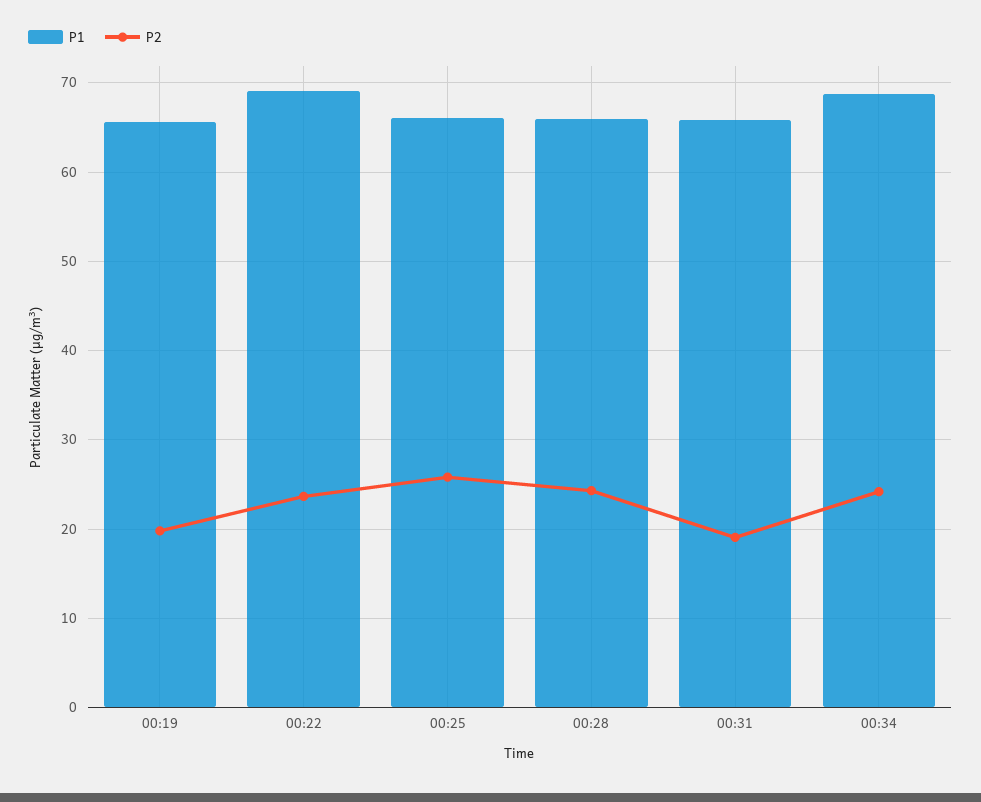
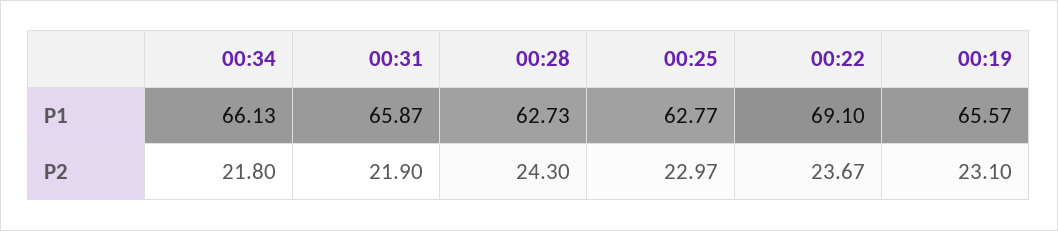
  {
    "P1": {
      "00:19": 65.57,
      "00:22": 69.1,
-     "00:25": 66,
+     "00:25": 62.77,
-     "00:28": 66,
+     "00:28": 62.73,
      "00:31": 65.87,
-     "00:34": 69
+     "00:34": 66.13
    },
    "P2": {
-     "00:19": 20,
+     "00:19": 23.1,
      "00:22": 23.67,
-     "00:25": 26,
+     "00:25": 22.97,
      "00:28": 24.3,
-     "00:31": 19,
+     "00:31": 21.9,
-     "00:34": 24
+     "00:34": 21.8
    }
  }

